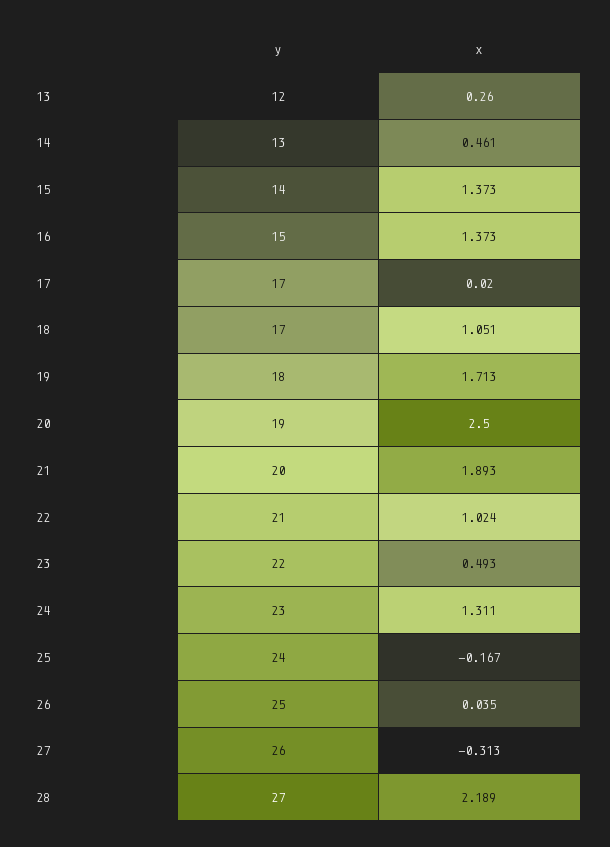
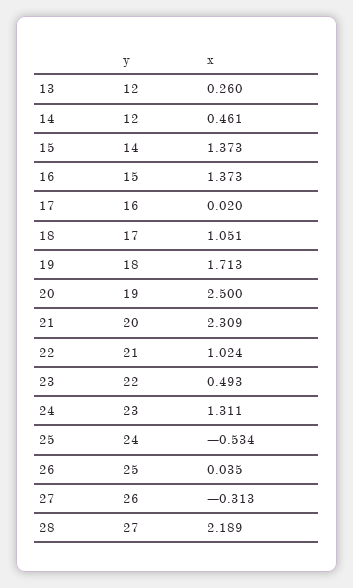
  {
    "y": {
      "13": 12,
-     "14": 13,
+     "14": 12,
      "15": 14,
      "16": 15,
-     "17": 17,
+     "17": 16,
      "18": 17,
      "19": 18,
      "20": 19,
      "21": 20,
      "22": 21,
      "23": 22,
      "24": 23,
      "25": 24,
      "26": 25,
      "27": 26,
      "28": 27
    },
    "x": {
      "13": 0.26,
      "14": 0.461,
      "15": 1.373,
      "16": 1.373,
      "17": 0.02,
      "18": 1.051,
      "19": 1.713,
      "20": 2.5,
-     "21": 1.893,
+     "21": 2.309,
      "22": 1.024,
      "23": 0.493,
      "24": 1.311,
-     "25": -0.167,
+     "25": -0.534,
      "26": 0.035,
      "27": -0.313,
      "28": 2.189
    }
  }

